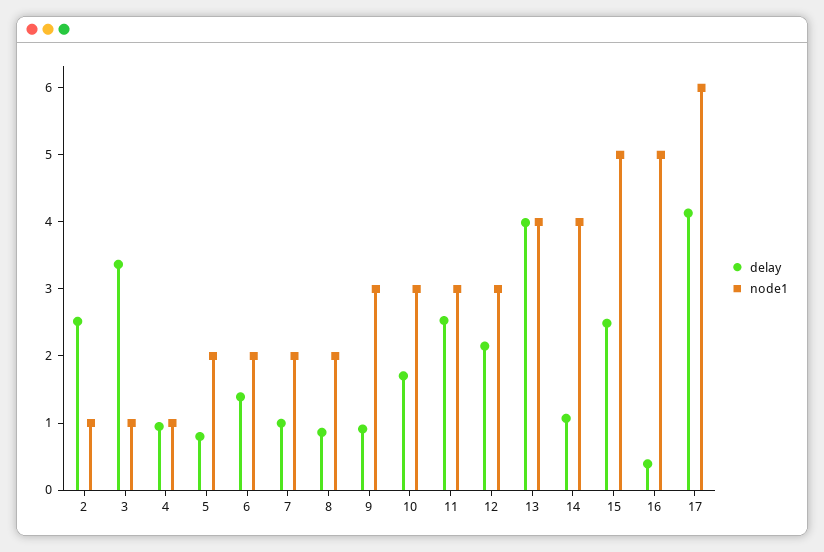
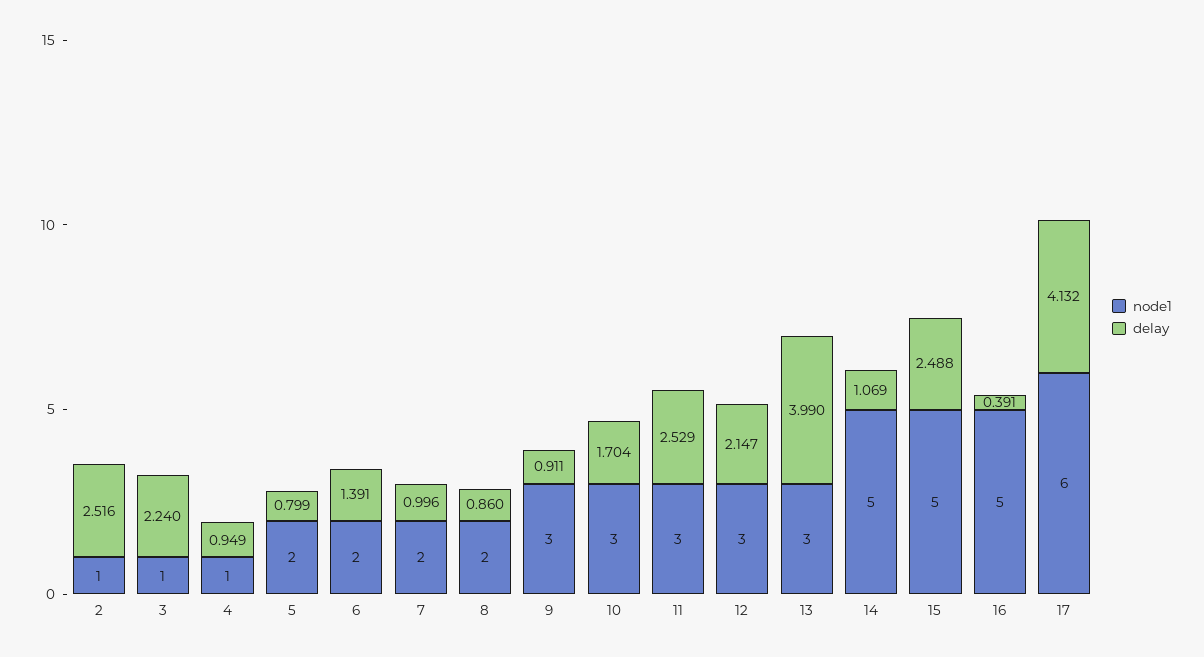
  {
    "delay": {
      "2": 2.516,
-     "3": 3.4,
+     "3": 2.24,
      "4": 0.949,
      "5": 0.799,
      "6": 1.391,
      "7": 0.996,
      "8": 0.86,
      "9": 0.911,
      "10": 1.704,
      "11": 2.529,
      "12": 2.147,
      "13": 3.99,
      "14": 1.069,
      "15": 2.488,
      "16": 0.391,
      "17": 4.132
    },
    "node1": {
      "2": 1,
      "3": 1,
      "4": 1,
      "5": 2,
      "6": 2,
      "7": 2,
      "8": 2,
      "9": 3,
      "10": 3,
      "11": 3,
      "12": 3,
-     "13": 4,
+     "13": 3,
-     "14": 4,
+     "14": 5,
      "15": 5,
      "16": 5,
      "17": 6
    }
  }

